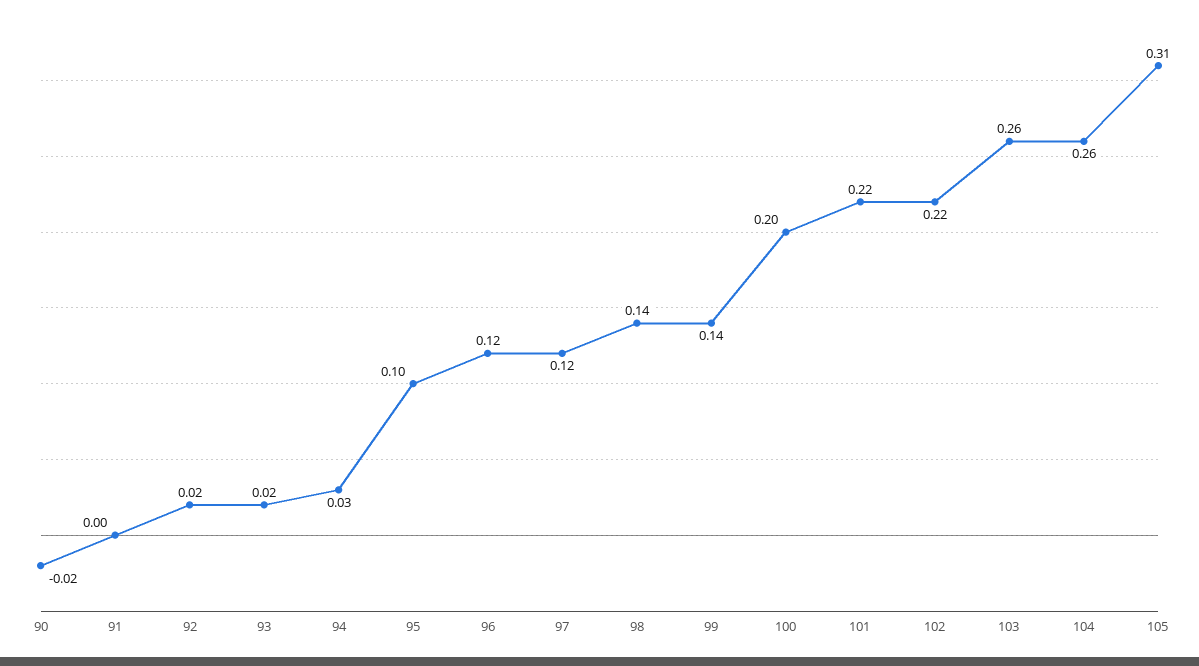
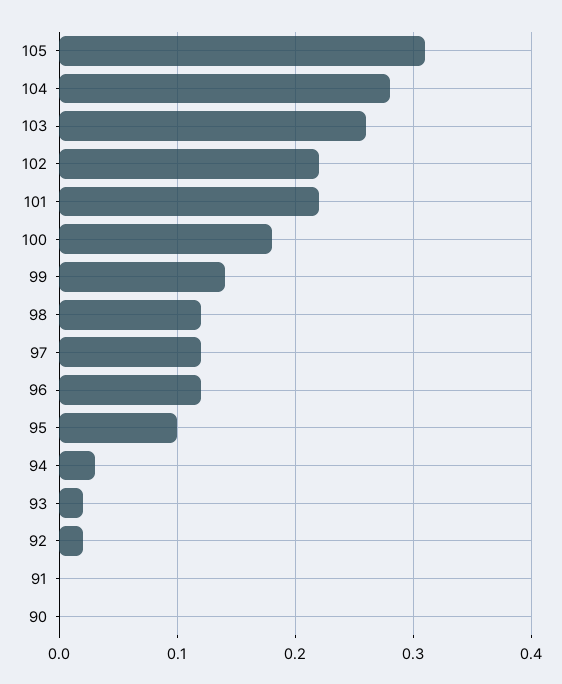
  {
-   "90": -0.02,
+   "90": 0,
    "91": 0,
    "92": 0.02,
    "93": 0.02,
    "94": 0.03,
    "95": 0.1,
    "96": 0.12,
    "97": 0.12,
-   "98": 0.14,
+   "98": 0.12,
    "99": 0.14,
-   "100": 0.2,
+   "100": 0.18,
    "101": 0.22,
    "102": 0.22,
    "103": 0.26,
-   "104": 0.26,
+   "104": 0.28,
    "105": 0.31
  }

